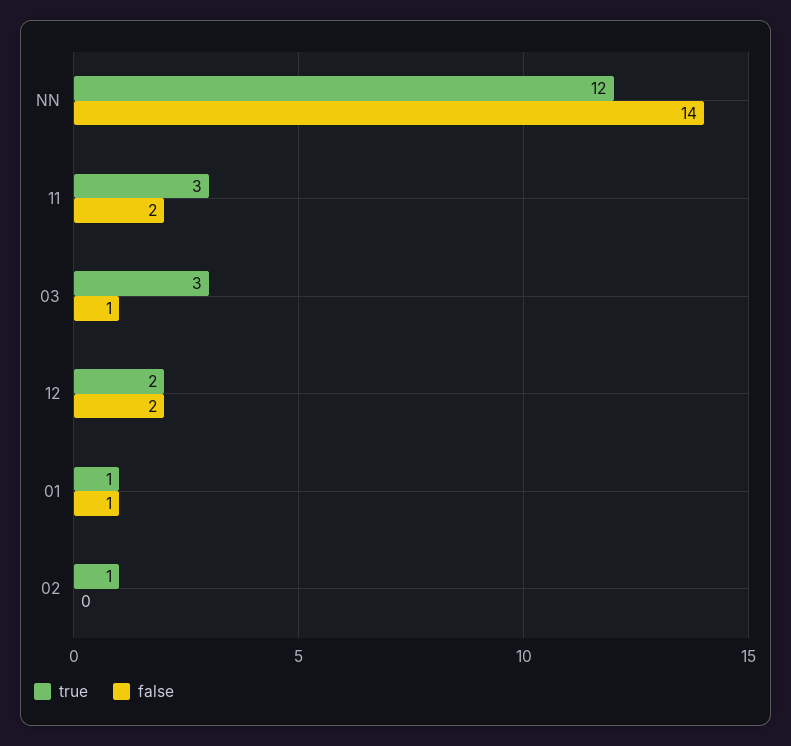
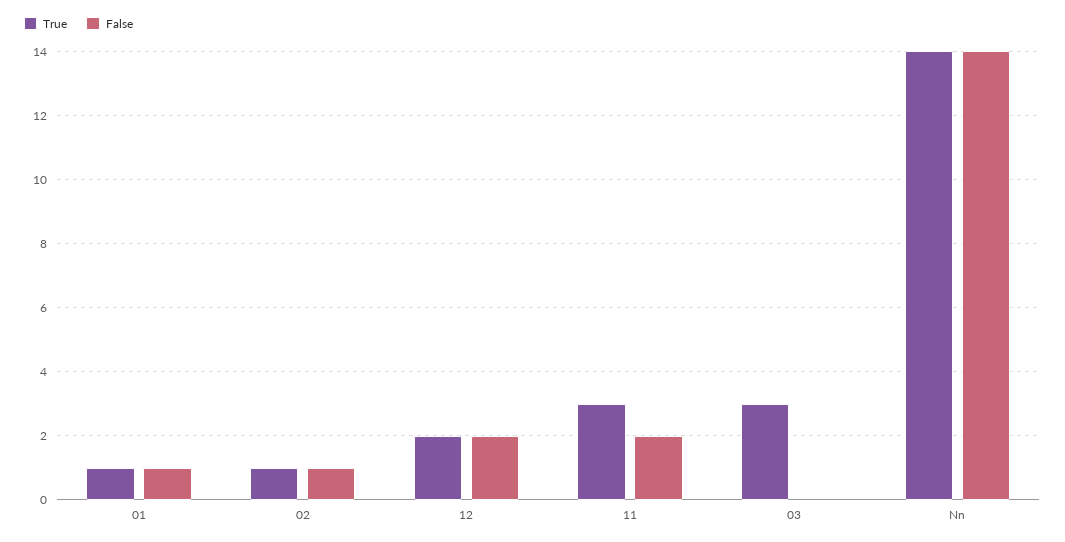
  {
    "true": {
-     "NN": 12,
+     "NN": 14,
      "11": 3,
      "03": 3,
      "12": 2,
      "01": 1,
      "02": 1
    },
    "false": {
      "NN": 14,
      "11": 2,
-     "03": 1,
+     "03": 0,
      "12": 2,
      "01": 1,
-     "02": 0
+     "02": 1
    }
  }

